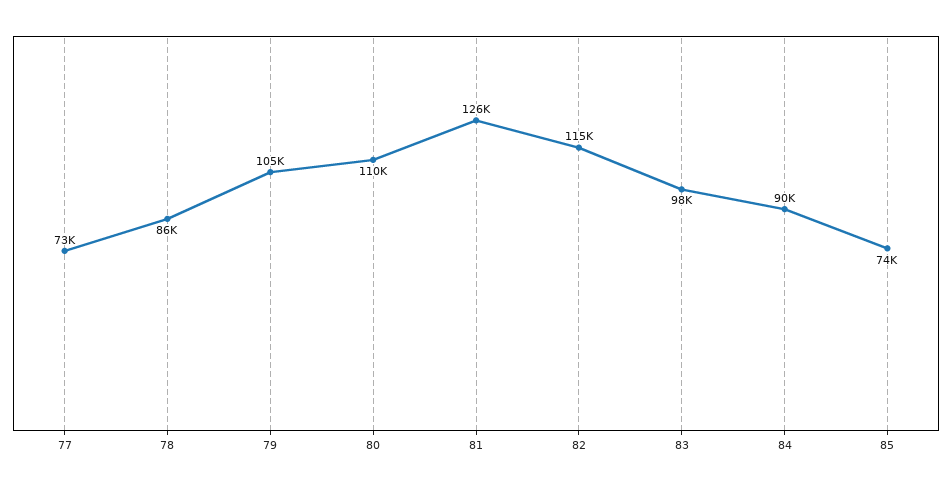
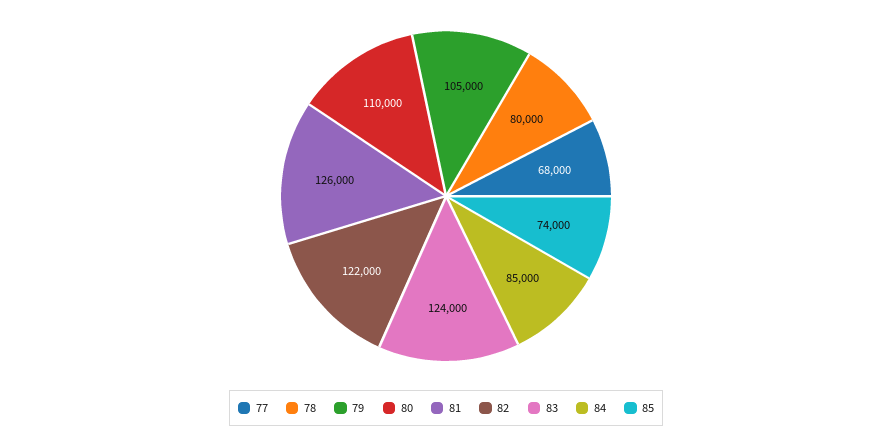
  {
-   "77": 73000,
+   "77": 68000,
-   "78": 86000,
+   "78": 80000,
    "79": 105000,
    "80": 110000,
    "81": 126000,
-   "82": 115000,
+   "82": 122000,
-   "83": 98000,
+   "83": 124000,
-   "84": 90000,
+   "84": 85000,
    "85": 74000
  }

